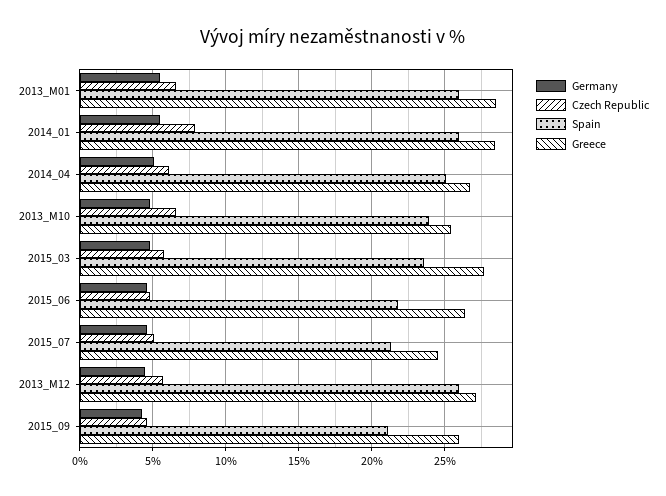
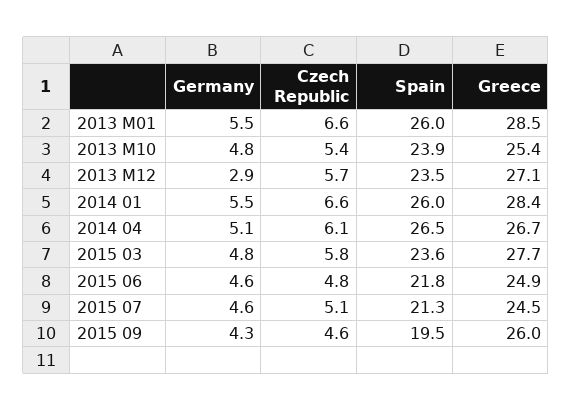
  {
    "Germany": {
      "2013_M01": 5.5,
      "2014_01": 5.5,
      "2014_04": 5.1,
      "2013_M10": 4.8,
      "2015_03": 4.8,
      "2015_06": 4.6,
      "2015_07": 4.6,
-     "2013_M12": 4.5,
+     "2013_M12": 2.9,
      "2015_09": 4.3
    },
    "Czech Republic": {
      "2013_M01": 6.6,
-     "2014_01": 8,
+     "2014_01": 6.6,
      "2014_04": 6.1,
-     "2013_M10": 6.5,
+     "2013_M10": 5.4,
      "2015_03": 5.8,
      "2015_06": 4.8,
      "2015_07": 5.1,
      "2013_M12": 5.7,
      "2015_09": 4.6
    },
    "Spain": {
      "2013_M01": 26,
      "2014_01": 26,
-     "2014_04": 25,
+     "2014_04": 26.5,
      "2013_M10": 23.9,
      "2015_03": 23.6,
      "2015_06": 21.8,
      "2015_07": 21.3,
-     "2013_M12": 26,
+     "2013_M12": 23.5,
-     "2015_09": 21
+     "2015_09": 19.5
    },
    "Greece": {
      "2013_M01": 28.5,
      "2014_01": 28.4,
      "2014_04": 26.7,
      "2013_M10": 25.4,
      "2015_03": 27.7,
-     "2015_06": 26.5,
+     "2015_06": 24.9,
      "2015_07": 24.5,
      "2013_M12": 27.1,
      "2015_09": 26
    }
  }

